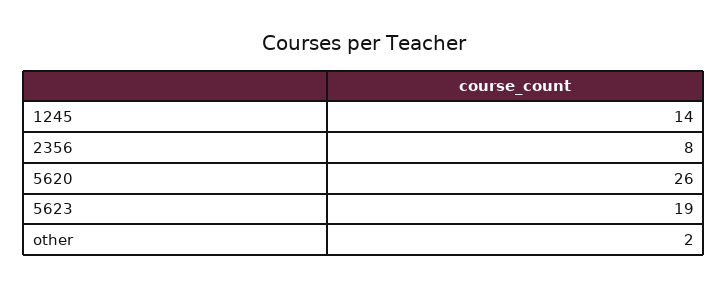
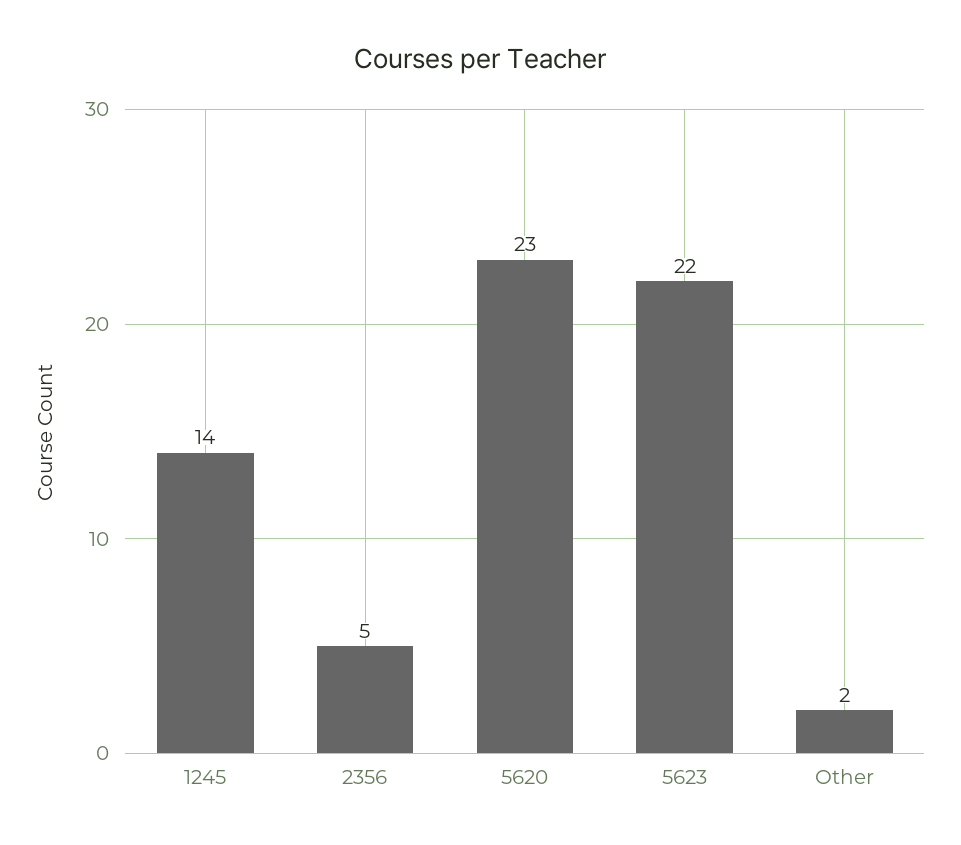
  {
    "1245": 14,
-   "2356": 8,
+   "2356": 5,
-   "5620": 26,
+   "5620": 23,
-   "5623": 19,
+   "5623": 22,
    "other": 2
  }

